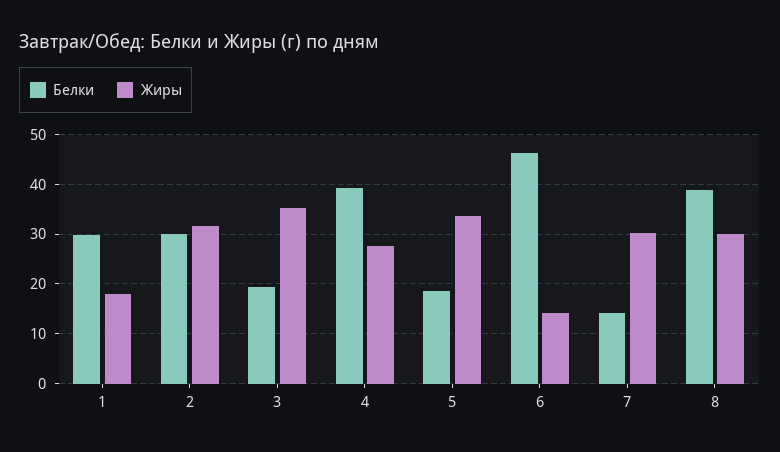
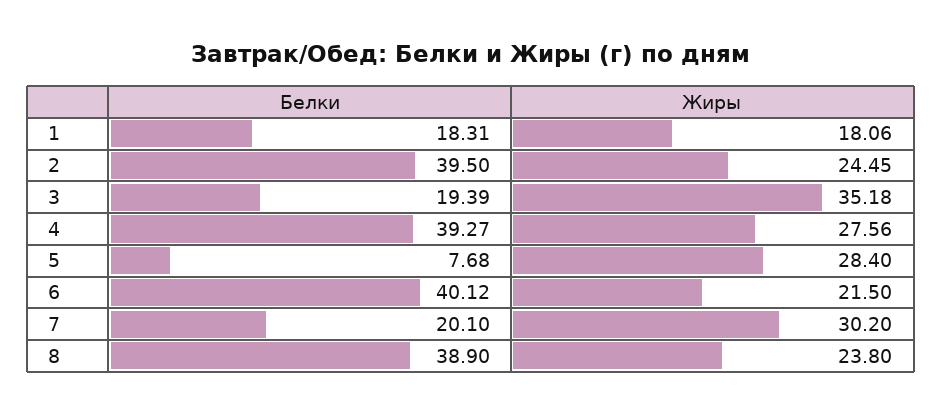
  {
    "Белки": {
-     "1": 30,
+     "1": 18.31,
-     "2": 30,
+     "2": 39.5,
      "3": 19.39,
      "4": 39.27,
-     "5": 18,
+     "5": 7.68,
-     "6": 46,
+     "6": 40.12,
-     "7": 14,
+     "7": 20.1,
      "8": 38.9
    },
    "Жиры": {
      "1": 18.06,
-     "2": 32,
+     "2": 24.45,
      "3": 35.18,
      "4": 27.56,
-     "5": 34,
+     "5": 28.4,
-     "6": 14,
+     "6": 21.5,
      "7": 30.2,
-     "8": 30
+     "8": 23.8
    }
  }

